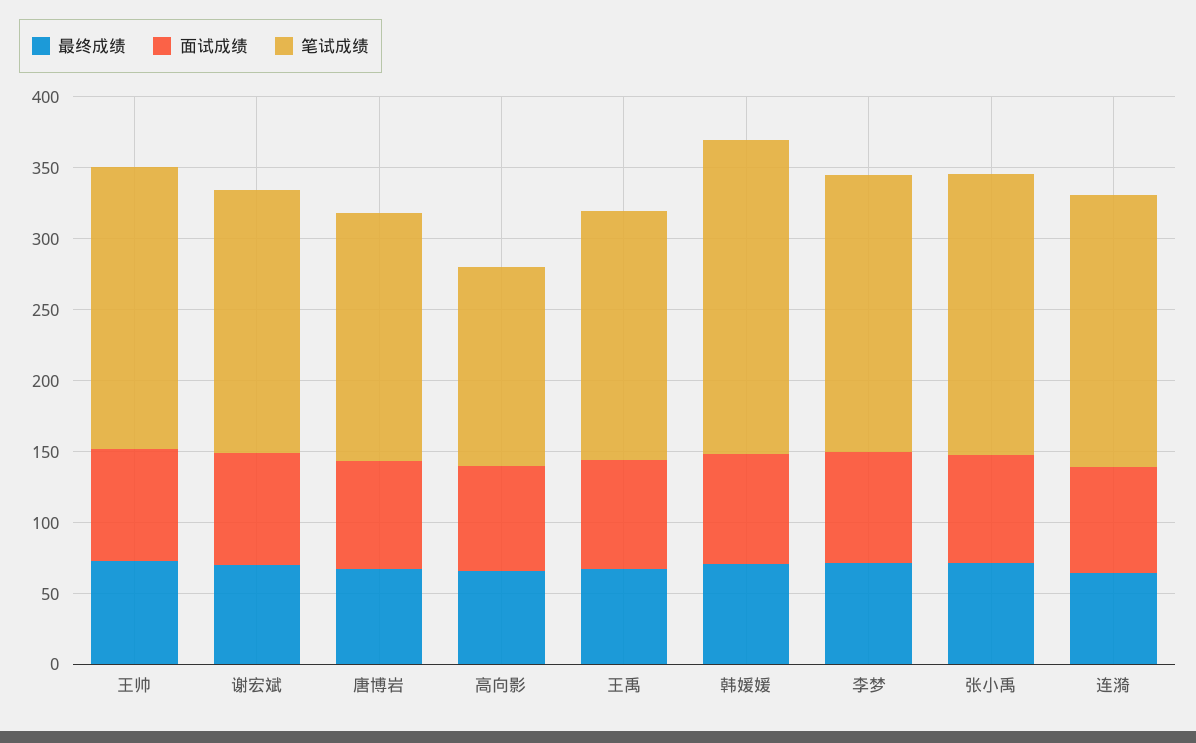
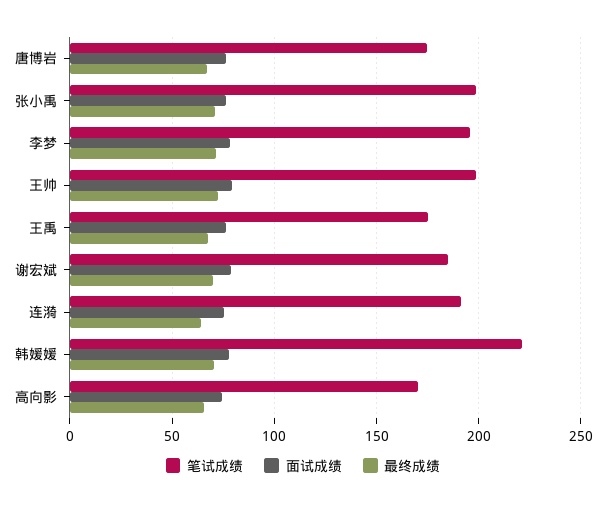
  {
    "最终成绩": {
      "王帅": 75,
      "谢宏斌": 70,
      "唐博岩": 65,
      "高向影": 65,
      "王禹": 70,
      "韩媛媛": 70,
      "李梦": 70,
      "张小禹": 70,
      "连漪": 65
    },
    "面试成绩": {
      "王帅": 80,
      "谢宏斌": 80,
      "唐博岩": 75,
      "高向影": 75,
      "王禹": 75,
      "韩媛媛": 80,
      "李梦": 80,
      "张小禹": 75,
      "连漪": 75
    },
    "笔试成绩": {
      "王帅": 200,
      "谢宏斌": 185,
      "唐博岩": 175,
-     "高向影": 140,
+     "高向影": 170,
      "王禹": 175,
      "韩媛媛": 220,
      "李梦": 195,
      "张小禹": 200,
      "连漪": 190
    }
  }

